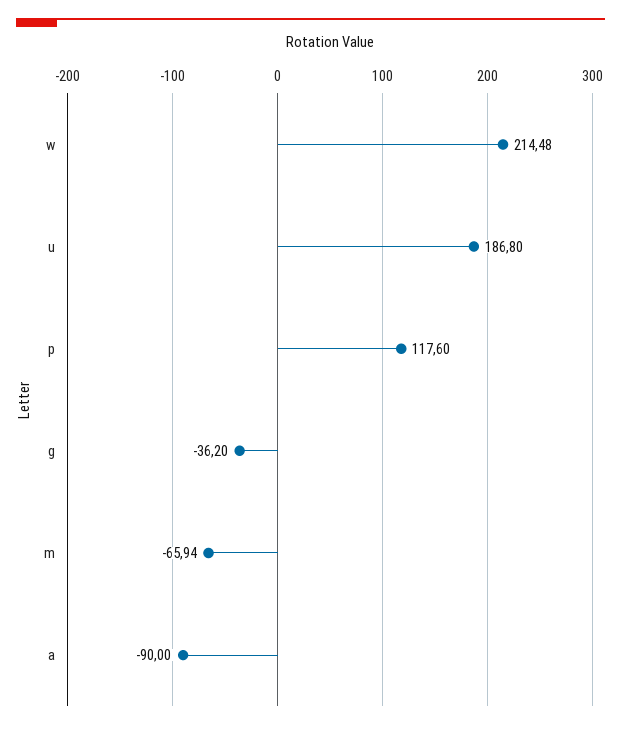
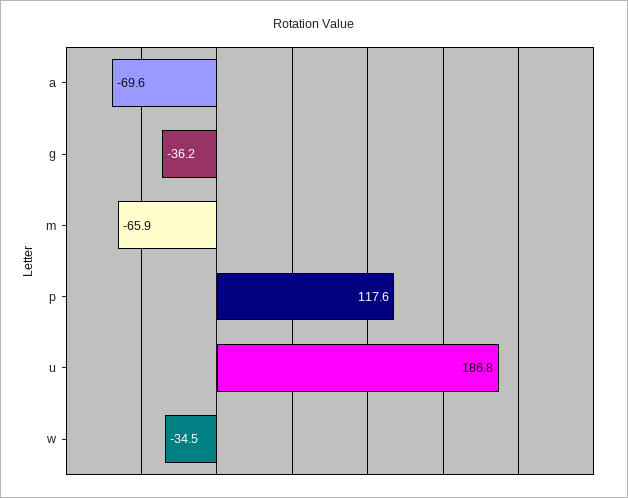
  {
-   "w": 214.48,
+   "w": -34.5,
    "u": 186.8,
    "p": 117.6,
    "g": -36.2,
    "m": -65.94,
-   "a": -90
+   "a": -69.6
  }

